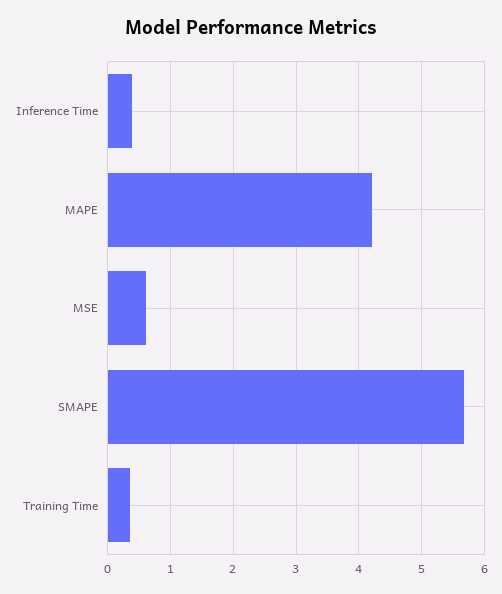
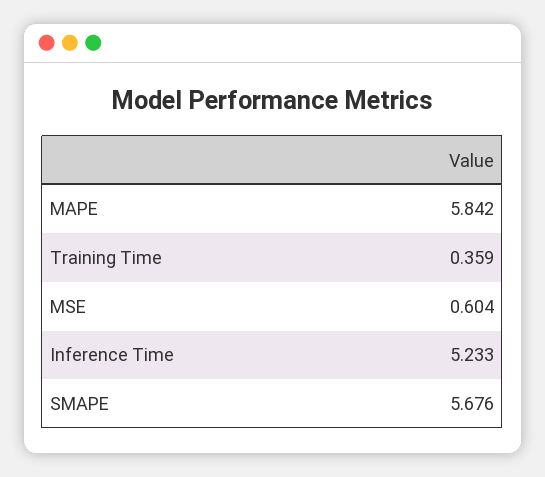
  {
-   "Inference Time": 0.4,
+   "Inference Time": 5.233,
-   "MAPE": 4.2,
+   "MAPE": 5.842,
    "MSE": 0.604,
    "SMAPE": 5.676,
    "Training Time": 0.359
  }

